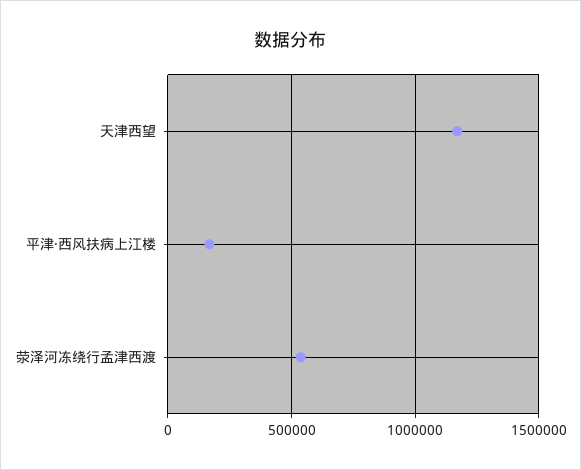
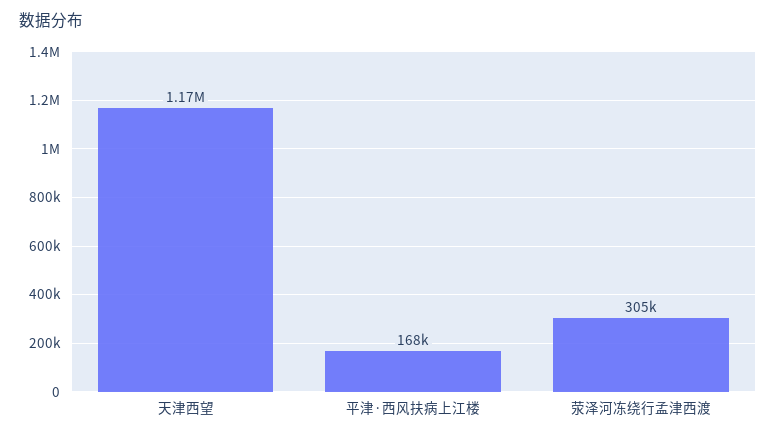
  {
    "天津西望": 1170000,
    "平津·西风扶病上江楼": 168000,
-   "荥泽河冻绕行孟津西渡": 550000
+   "荥泽河冻绕行孟津西渡": 305000
  }

